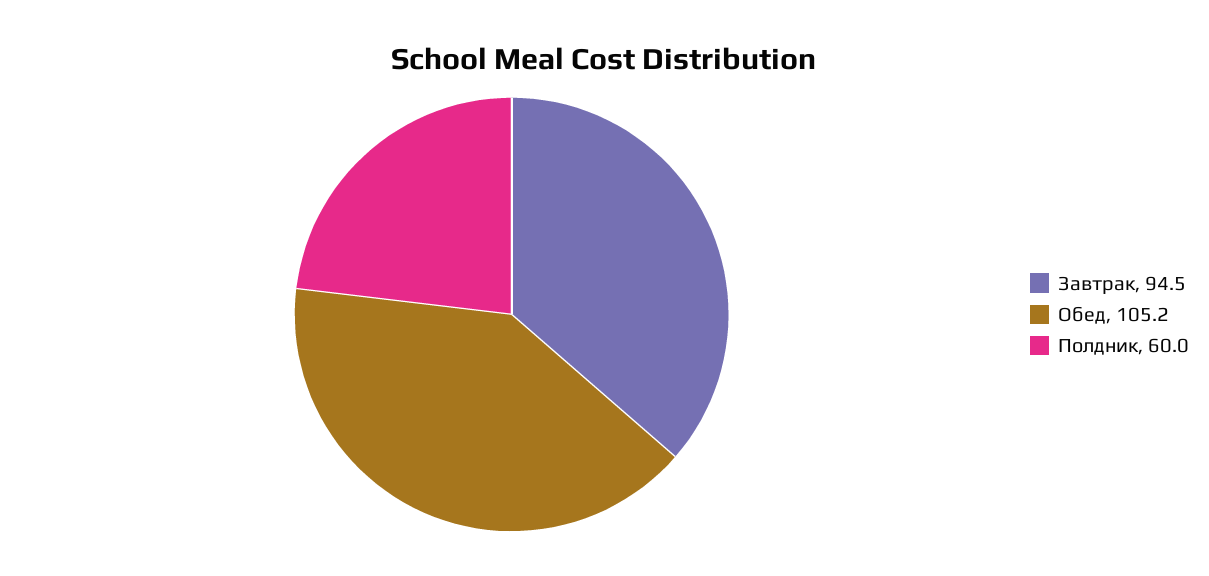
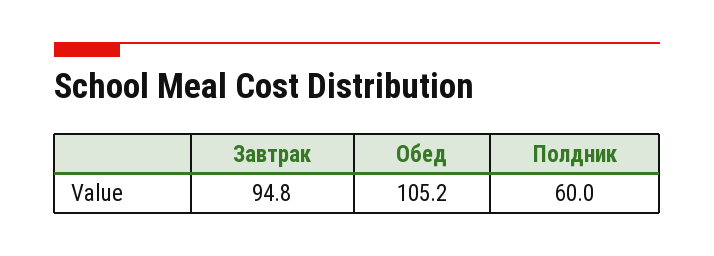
  {
-   "Завтрак": 94.5,
+   "Завтрак": 94.8,
    "Обед": 105.2,
    "Полдник": 60
  }

